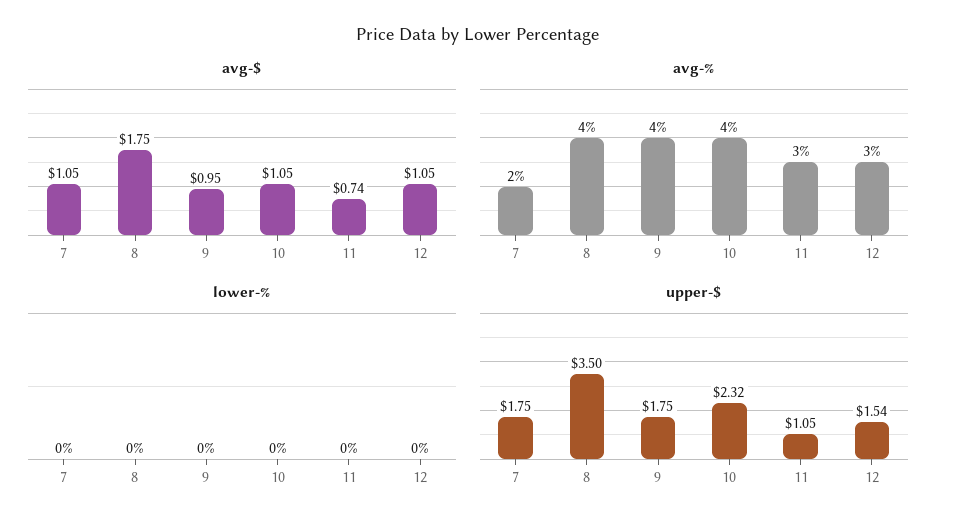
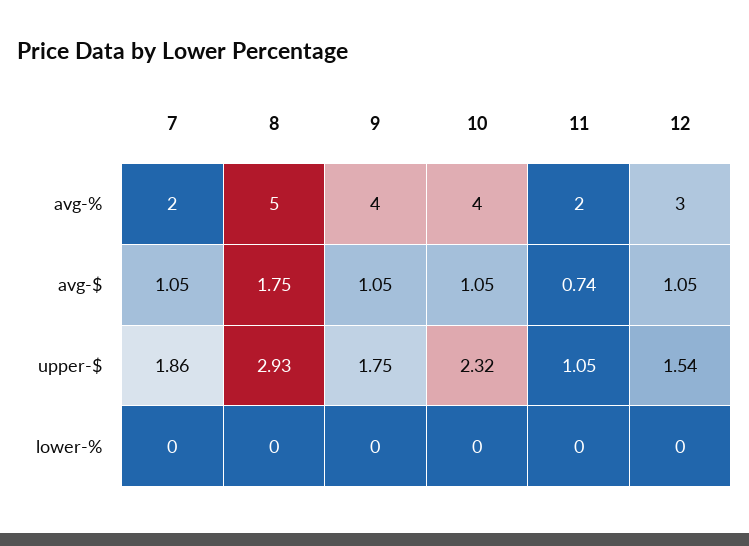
  {
    "avg-$": {
      "7": 1.05,
      "8": 1.75,
-     "9": 0.95,
+     "9": 1.05,
      "10": 1.05,
      "11": 0.74,
      "12": 1.05
    },
    "avg-%": {
      "7": 2,
-     "8": 4,
+     "8": 5,
      "9": 4,
      "10": 4,
-     "11": 3,
+     "11": 2,
      "12": 3
    },
    "lower-%": {
      "7": 0,
      "8": 0,
      "9": 0,
      "10": 0,
      "11": 0,
      "12": 0
    },
    "upper-$": {
-     "7": 1.75,
+     "7": 1.86,
-     "8": 3.5,
+     "8": 2.93,
      "9": 1.75,
      "10": 2.32,
      "11": 1.05,
      "12": 1.54
    }
  }

